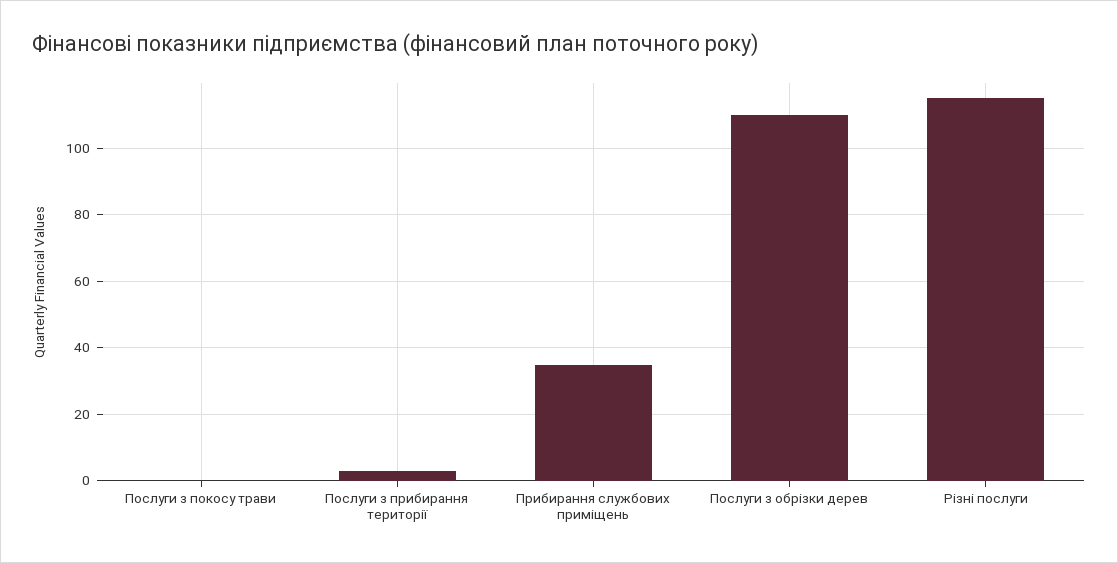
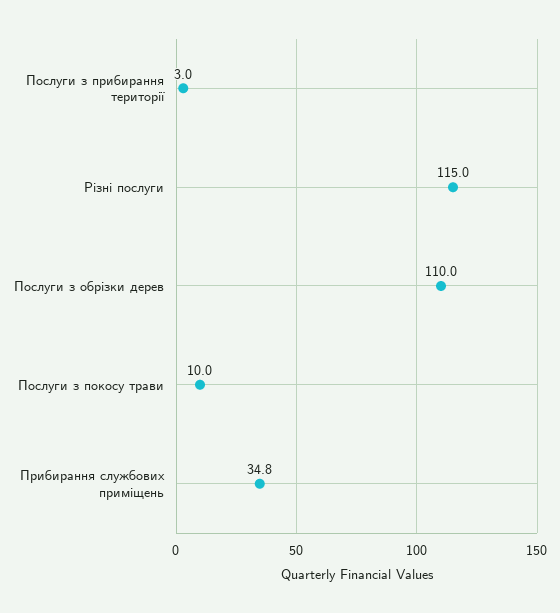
  {
-   "Послуги з покосу трави": 0,
+   "Послуги з покосу трави": 10,
    "Послуги з прибирання території": 3,
    "Прибирання службових приміщень": 34.8,
    "Послуги з обрізки дерев": 110,
    "Різні послуги": 115
  }

